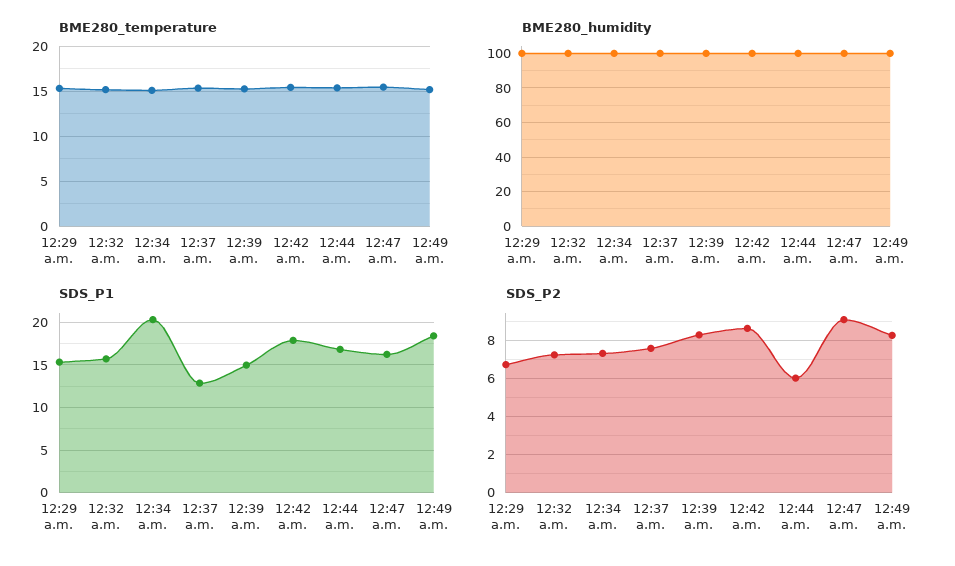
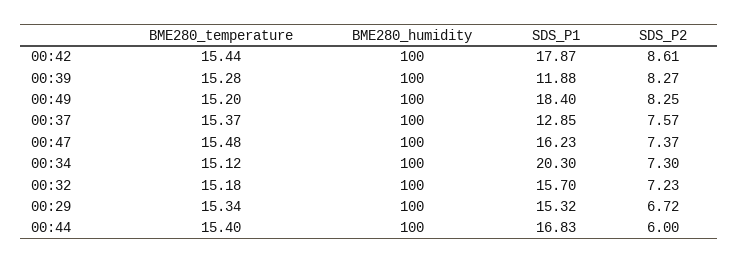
  {
    "BME280_temperature": {
      "12:29 a.m.": 15.34,
      "12:32 a.m.": 15.18,
      "12:34 a.m.": 15.12,
      "12:37 a.m.": 15.37,
      "12:39 a.m.": 15.28,
      "12:42 a.m.": 15.44,
      "12:44 a.m.": 15.4,
      "12:47 a.m.": 15.48,
      "12:49 a.m.": 15.2
    },
    "BME280_humidity": {
      "12:29 a.m.": 100,
      "12:32 a.m.": 100,
      "12:34 a.m.": 100,
      "12:37 a.m.": 100,
      "12:39 a.m.": 100,
      "12:42 a.m.": 100,
      "12:44 a.m.": 100,
      "12:47 a.m.": 100,
      "12:49 a.m.": 100
    },
    "SDS_P1": {
      "12:29 a.m.": 15.32,
      "12:32 a.m.": 15.7,
      "12:34 a.m.": 20.3,
      "12:37 a.m.": 12.85,
-     "12:39 a.m.": 15,
+     "12:39 a.m.": 11.88,
      "12:42 a.m.": 17.87,
      "12:44 a.m.": 16.83,
      "12:47 a.m.": 16.23,
      "12:49 a.m.": 18.4
    },
    "SDS_P2": {
      "12:29 a.m.": 6.72,
      "12:32 a.m.": 7.23,
      "12:34 a.m.": 7.3,
      "12:37 a.m.": 7.57,
      "12:39 a.m.": 8.27,
      "12:42 a.m.": 8.61,
      "12:44 a.m.": 6,
-     "12:47 a.m.": 9,
+     "12:47 a.m.": 7.37,
      "12:49 a.m.": 8.25
    }
  }

